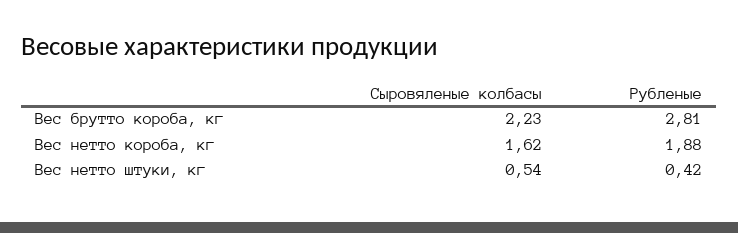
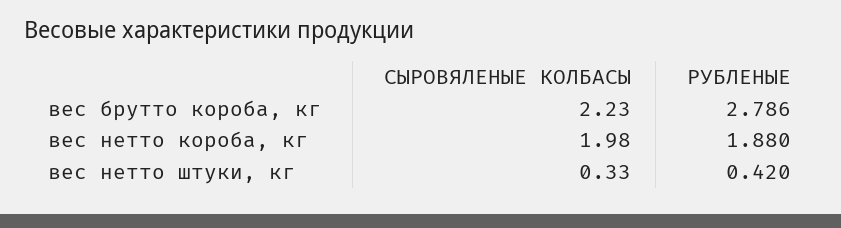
  {
    "Сыровяленые колбасы": {
      "Вес брутто короба, кг": 2.23,
-     "Вес нетто короба, кг": 1.62,
+     "Вес нетто короба, кг": 1.98,
-     "Вес нетто штуки, кг": 0.54
+     "Вес нетто штуки, кг": 0.33
    },
    "Рубленые": {
-     "Вес брутто короба, кг": 2.81,
+     "Вес брутто короба, кг": 2.786,
      "Вес нетто короба, кг": 1.88,
      "Вес нетто штуки, кг": 0.42
    }
  }

